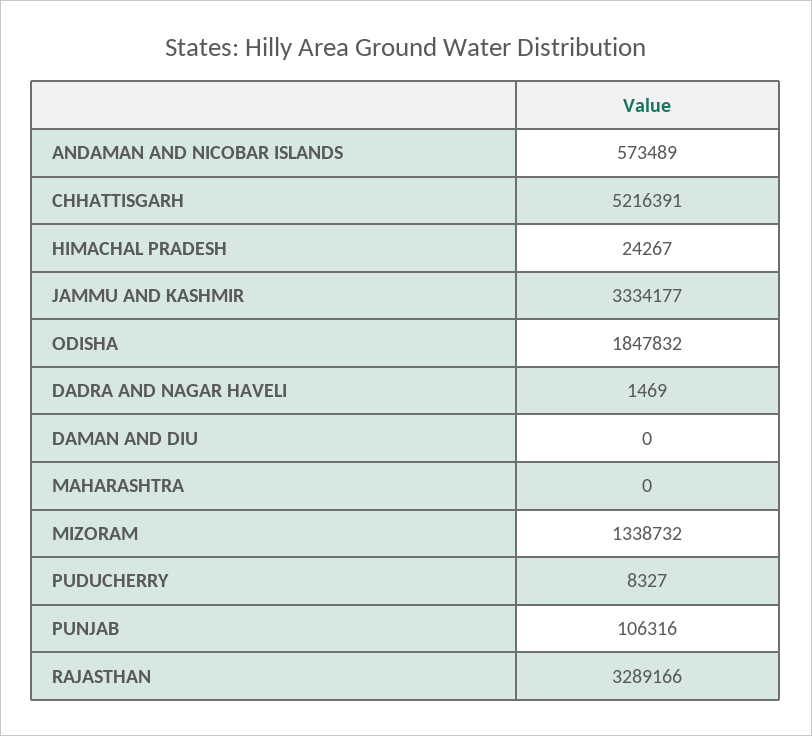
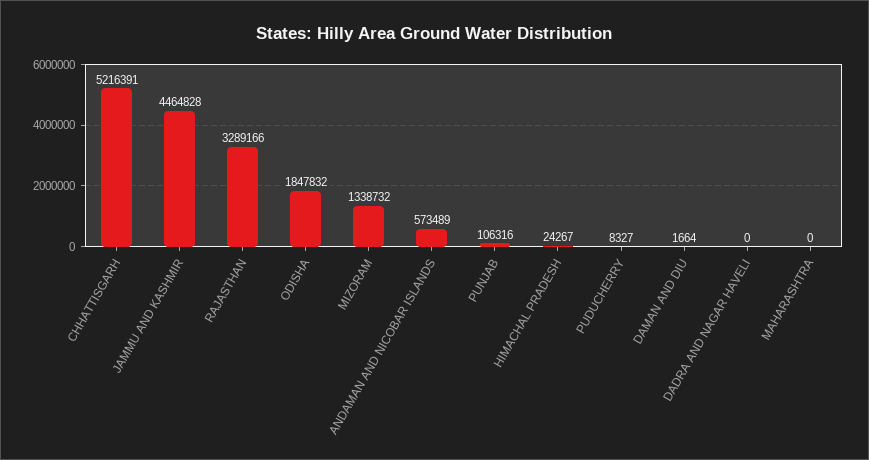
  {
    "ANDAMAN AND NICOBAR ISLANDS": 573489,
    "CHHATTISGARH": 5216391,
    "HIMACHAL PRADESH": 24267,
-   "JAMMU AND KASHMIR": 3334177,
+   "JAMMU AND KASHMIR": 4464828,
    "ODISHA": 1847832,
-   "DADRA AND NAGAR HAVELI": 1469,
+   "DADRA AND NAGAR HAVELI": 0,
-   "DAMAN AND DIU": 0,
+   "DAMAN AND DIU": 1664,
    "MAHARASHTRA": 0,
    "MIZORAM": 1338732,
    "PUDUCHERRY": 8327,
    "PUNJAB": 106316,
    "RAJASTHAN": 3289166
  }

